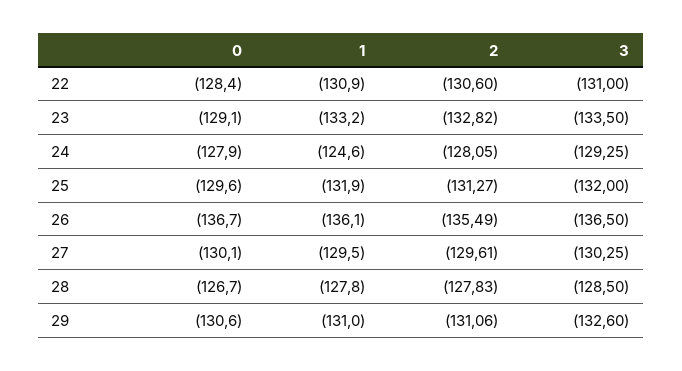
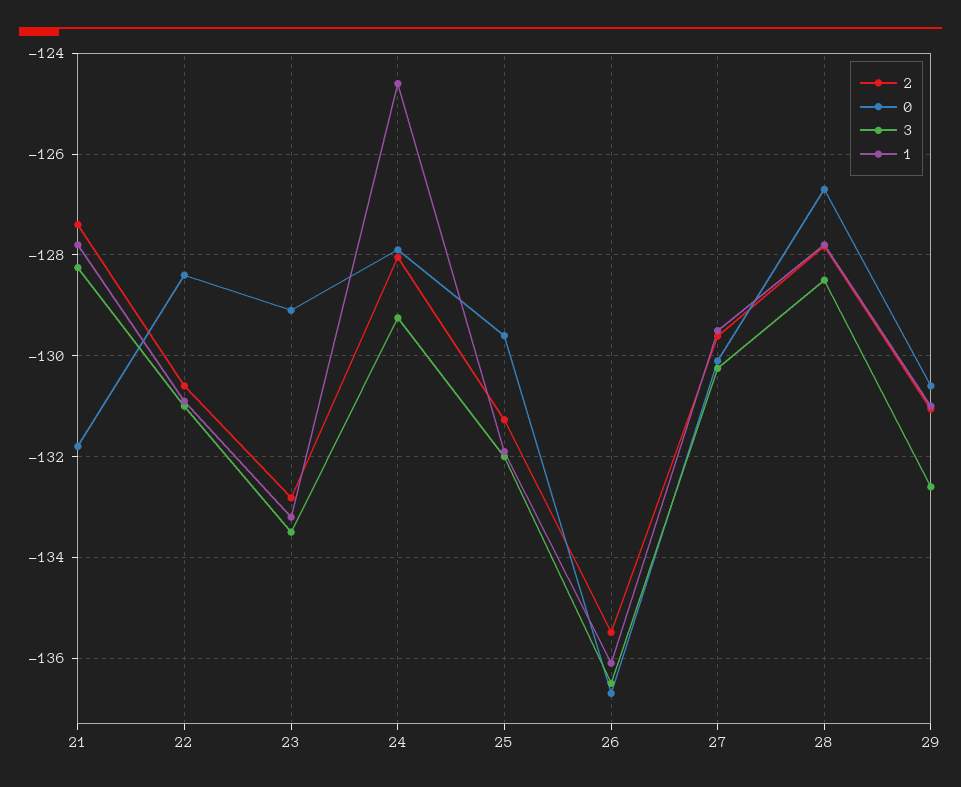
  {
    "0": {
      "22": -128.4,
      "23": -129.1,
      "24": -127.9,
      "25": -129.6,
      "26": -136.7,
      "27": -130.1,
      "28": -126.7,
-     "29": -130.6
+     "29": -130.6,
+     "21": -131.8
    },
    "1": {
      "22": -130.9,
      "23": -133.2,
      "24": -124.6,
      "25": -131.9,
      "26": -136.1,
      "27": -129.5,
      "28": -127.8,
-     "29": -131
+     "29": -131,
+     "21": -127.8
    },
    "2": {
      "22": -130.6,
      "23": -132.82,
      "24": -128.05,
      "25": -131.27,
      "26": -135.49,
      "27": -129.61,
      "28": -127.83,
-     "29": -131.06
+     "29": -131.06,
+     "21": -127.4
    },
    "3": {
      "22": -131,
      "23": -133.5,
      "24": -129.25,
      "25": -132,
      "26": -136.5,
      "27": -130.25,
      "28": -128.5,
-     "29": -132.6
+     "29": -132.6,
+     "21": -128.2
    }
  }

